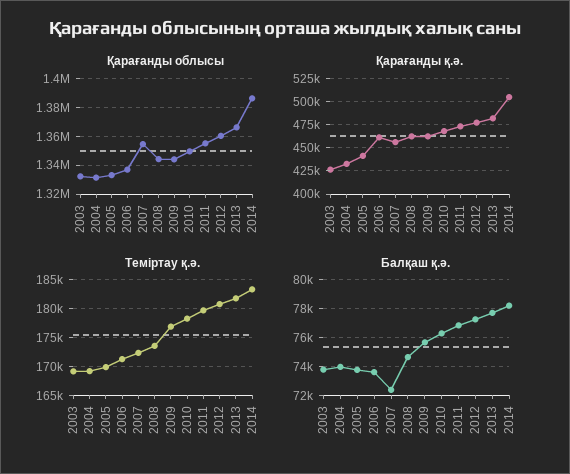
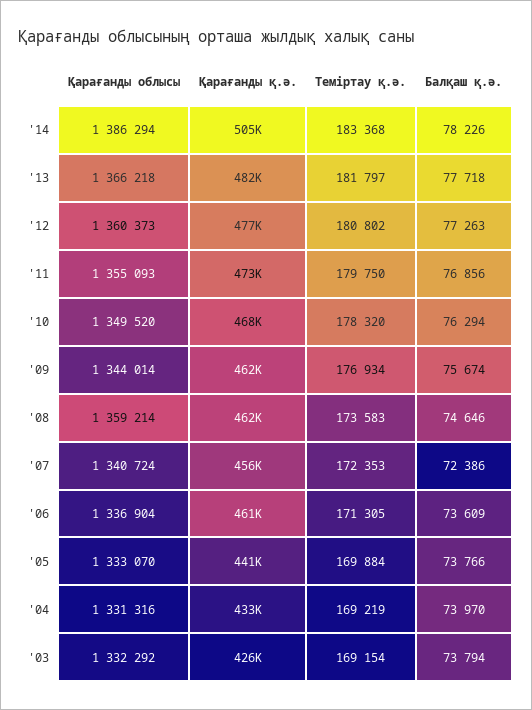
  {
    "Қарағанды облысы": {
      "2003": 1332292,
      "2004": 1331316,
      "2005": 1333070,
      "2006": 1336904,
-     "2007": 1355000,
+     "2007": 1340724,
-     "2008": 1345000,
+     "2008": 1359214,
      "2009": 1344014,
      "2010": 1349520,
      "2011": 1355093,
      "2012": 1360373,
      "2013": 1366218,
      "2014": 1386294
    },
    "Қарағанды қ.ә.": {
      "2003": 426000,
      "2004": 433000,
      "2005": 441000,
      "2006": 461000,
      "2007": 456000,
      "2008": 462000,
      "2009": 462000,
      "2010": 468000,
      "2011": 473000,
      "2012": 477000,
      "2013": 482000,
      "2014": 505000
    },
    "Теміртау қ.ә.": {
      "2003": 169154,
      "2004": 169219,
      "2005": 169884,
      "2006": 171305,
      "2007": 172353,
      "2008": 173583,
      "2009": 176934,
      "2010": 178320,
      "2011": 179750,
      "2012": 180802,
      "2013": 181797,
      "2014": 183368
    },
    "Балқаш қ.ә.": {
      "2003": 73794,
      "2004": 73970,
      "2005": 73766,
      "2006": 73609,
      "2007": 72386,
      "2008": 74646,
      "2009": 75674,
      "2010": 76294,
      "2011": 76856,
      "2012": 77263,
      "2013": 77718,
      "2014": 78226
    }
  }

